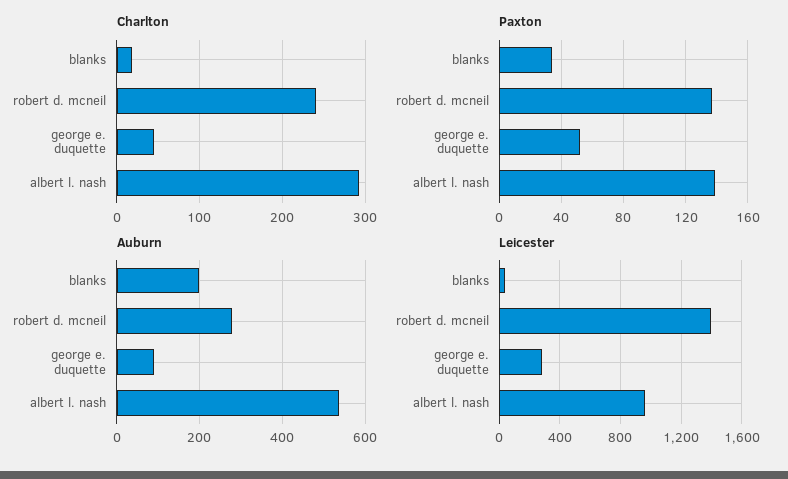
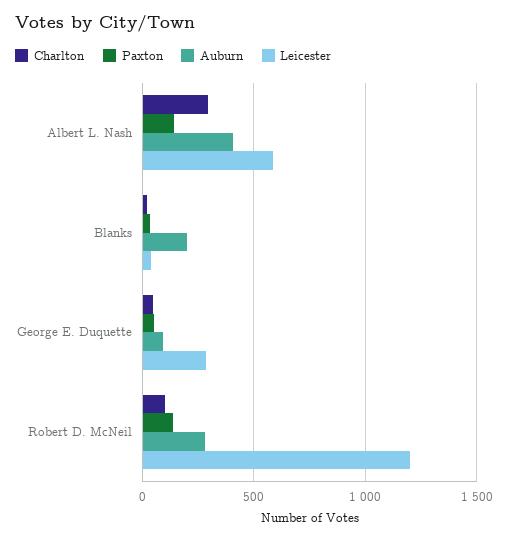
  {
    "Charlton": {
      "blanks": 20,
-     "robert d. mcneil": 240,
+     "robert d. mcneil": 100,
      "george e. duquette": 50,
      "albert l. nash": 290
    },
    "Paxton": {
      "blanks": 35,
      "robert d. mcneil": 135,
      "george e. duquette": 50,
      "albert l. nash": 140
    },
    "Auburn": {
      "blanks": 200,
      "robert d. mcneil": 280,
      "george e. duquette": 100,
-     "albert l. nash": 540
+     "albert l. nash": 400
    },
    "Leicester": {
      "blanks": 50,
-     "robert d. mcneil": 1400,
+     "robert d. mcneil": 1200,
      "george e. duquette": 300,
-     "albert l. nash": 950
+     "albert l. nash": 600
    }
  }

